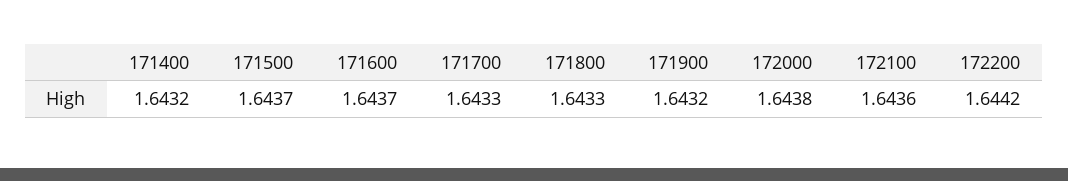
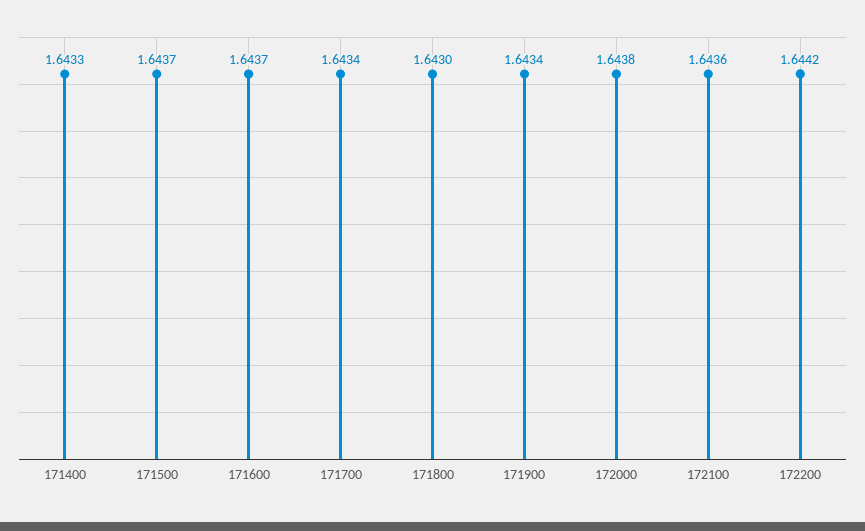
  {
-   "171400": 1.6432,
+   "171400": 1.6433,
    "171500": 1.6437,
    "171600": 1.6437,
-   "171700": 1.6433,
+   "171700": 1.6434,
-   "171800": 1.6433,
+   "171800": 1.643,
-   "171900": 1.6432,
+   "171900": 1.6434,
    "172000": 1.6438,
    "172100": 1.6436,
    "172200": 1.6442
  }

